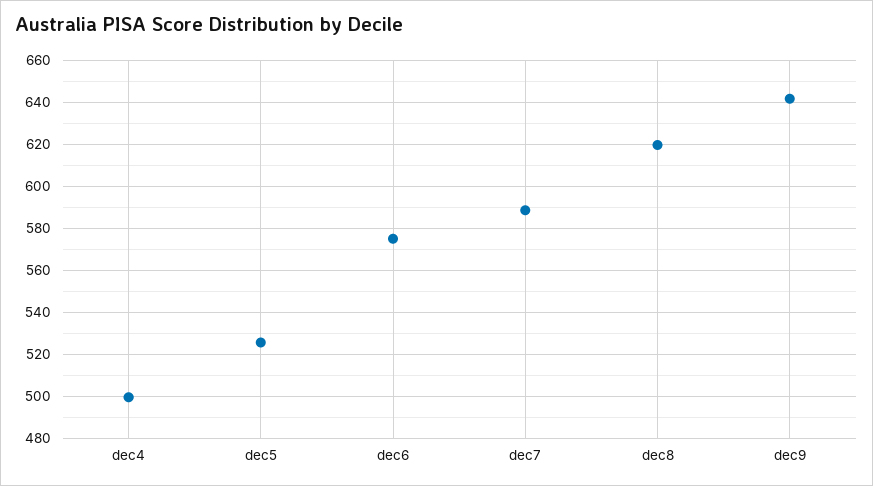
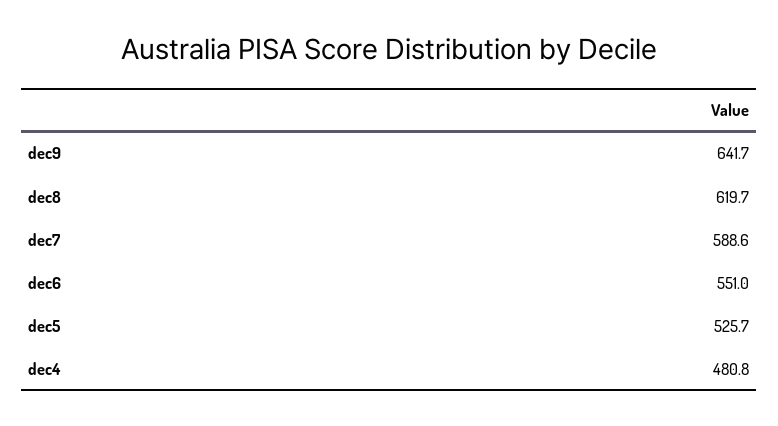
  {
-   "dec4": 500,
+   "dec4": 480.8,
    "dec5": 525.7,
-   "dec6": 575,
+   "dec6": 551,
    "dec7": 588.6,
    "dec8": 619.7,
    "dec9": 641.7
  }

